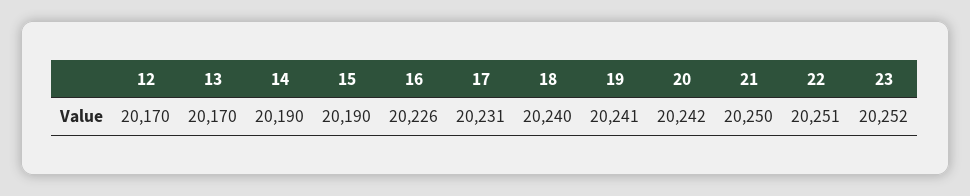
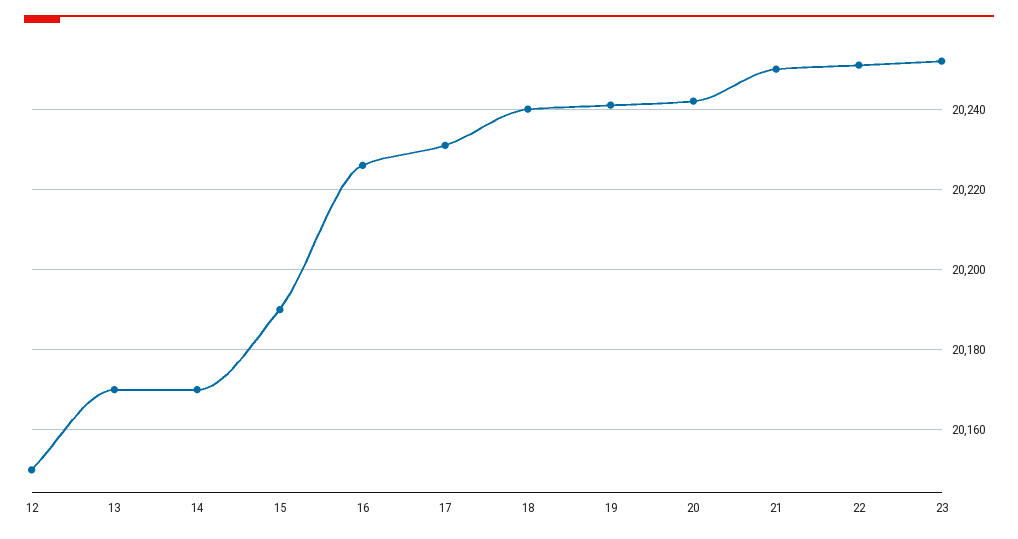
  {
-   "12": 20170,
+   "12": 20150,
    "13": 20170,
-   "14": 20190,
+   "14": 20170,
    "15": 20190,
    "16": 20226,
    "17": 20231,
    "18": 20240,
    "19": 20241,
    "20": 20242,
    "21": 20250,
    "22": 20251,
    "23": 20252
  }

